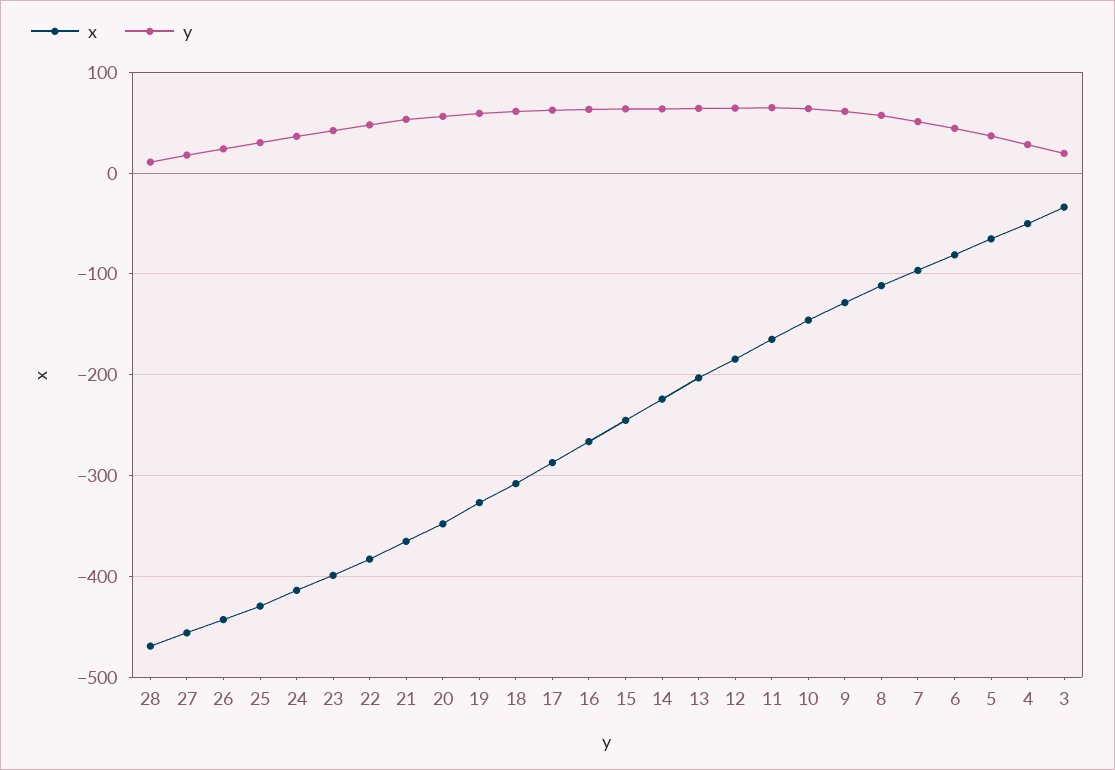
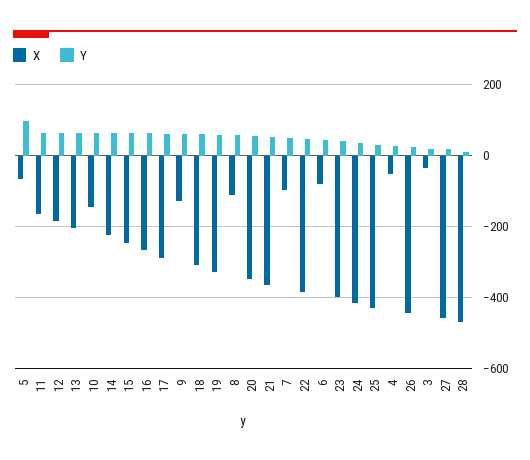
  {
    "x": {
      "28": -470,
      "27": -460,
      "26": -440,
      "25": -430,
      "24": -410,
      "23": -400,
      "22": -380,
      "21": -370,
      "20": -350,
      "19": -330,
      "18": -310,
      "17": -290,
      "16": -270,
      "15": -250,
      "14": -220,
      "13": -200,
      "12": -180,
      "11": -160,
      "10": -150,
      "9": -130,
      "8": -110,
      "7": -100,
      "6": -80,
      "5": -70,
      "4": -50,
      "3": -30
    },
    "y": {
      "28": 10,
      "27": 20,
      "26": 20,
      "25": 30,
      "24": 40,
      "23": 40,
      "22": 50,
      "21": 50,
      "20": 60,
      "19": 60,
      "18": 60,
      "17": 60,
      "16": 60,
      "15": 60,
      "14": 60,
      "13": 60,
      "12": 60,
      "11": 70,
      "10": 60,
      "9": 60,
      "8": 60,
      "7": 50,
      "6": 40,
-     "5": 40,
+     "5": 100,
      "4": 30,
      "3": 20
    }
  }

